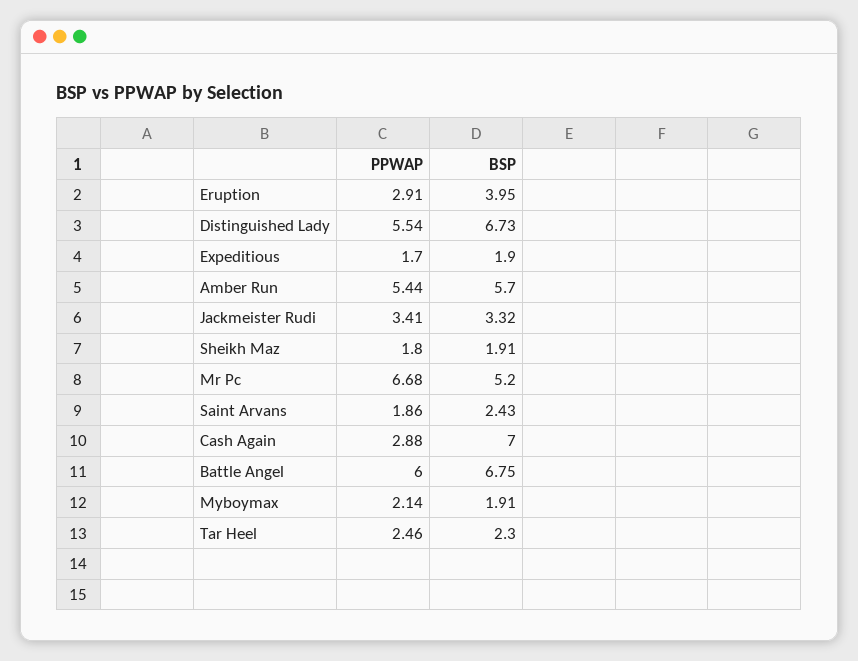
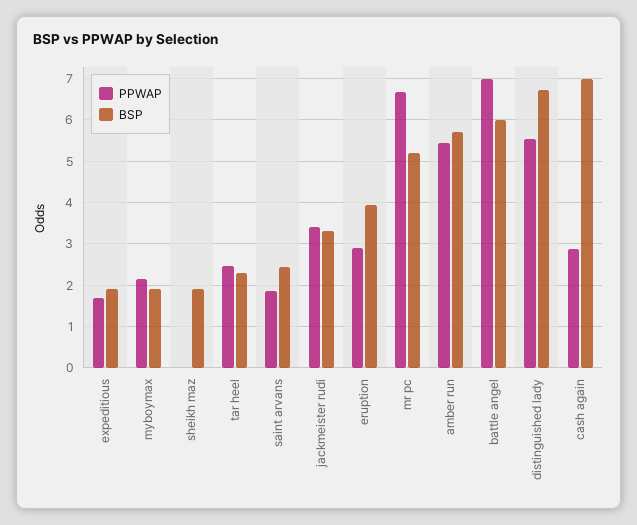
  {
    "PPWAP": {
      "Eruption": 2.91,
      "Distinguished Lady": 5.54,
      "Expeditious": 1.7,
      "Amber Run": 5.44,
      "Jackmeister Rudi": 3.41,
-     "Sheikh Maz": 1.8,
+     "Sheikh Maz": 0,
      "Mr Pc": 6.68,
      "Saint Arvans": 1.86,
      "Cash Again": 2.88,
-     "Battle Angel": 6,
+     "Battle Angel": 7,
      "Myboymax": 2.14,
      "Tar Heel": 2.46
    },
    "BSP": {
      "Eruption": 3.95,
      "Distinguished Lady": 6.73,
      "Expeditious": 1.9,
      "Amber Run": 5.7,
      "Jackmeister Rudi": 3.32,
      "Sheikh Maz": 1.91,
      "Mr Pc": 5.2,
      "Saint Arvans": 2.43,
      "Cash Again": 7,
-     "Battle Angel": 6.75,
+     "Battle Angel": 6,
      "Myboymax": 1.91,
      "Tar Heel": 2.3
    }
  }

